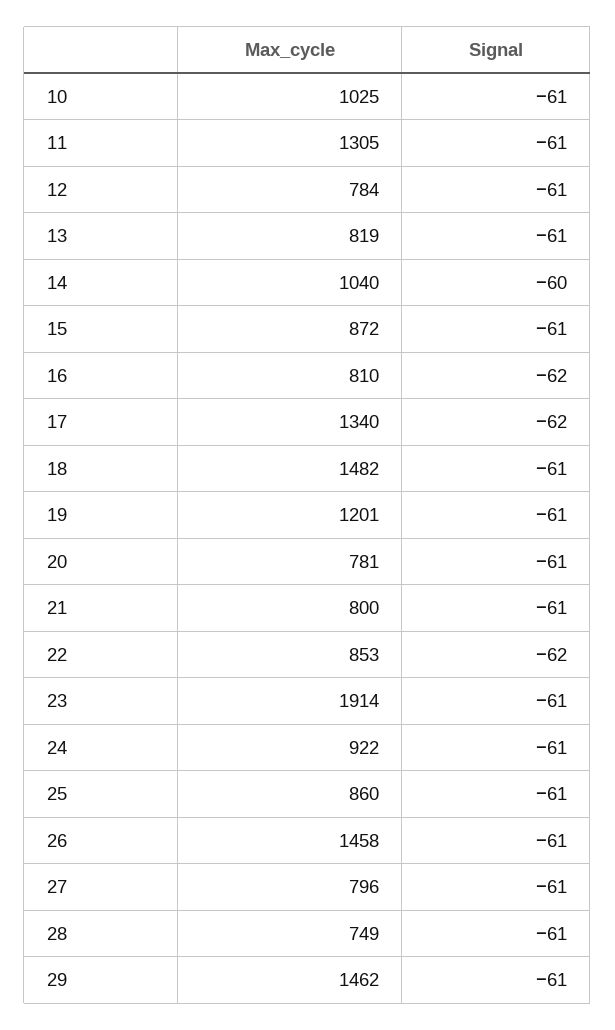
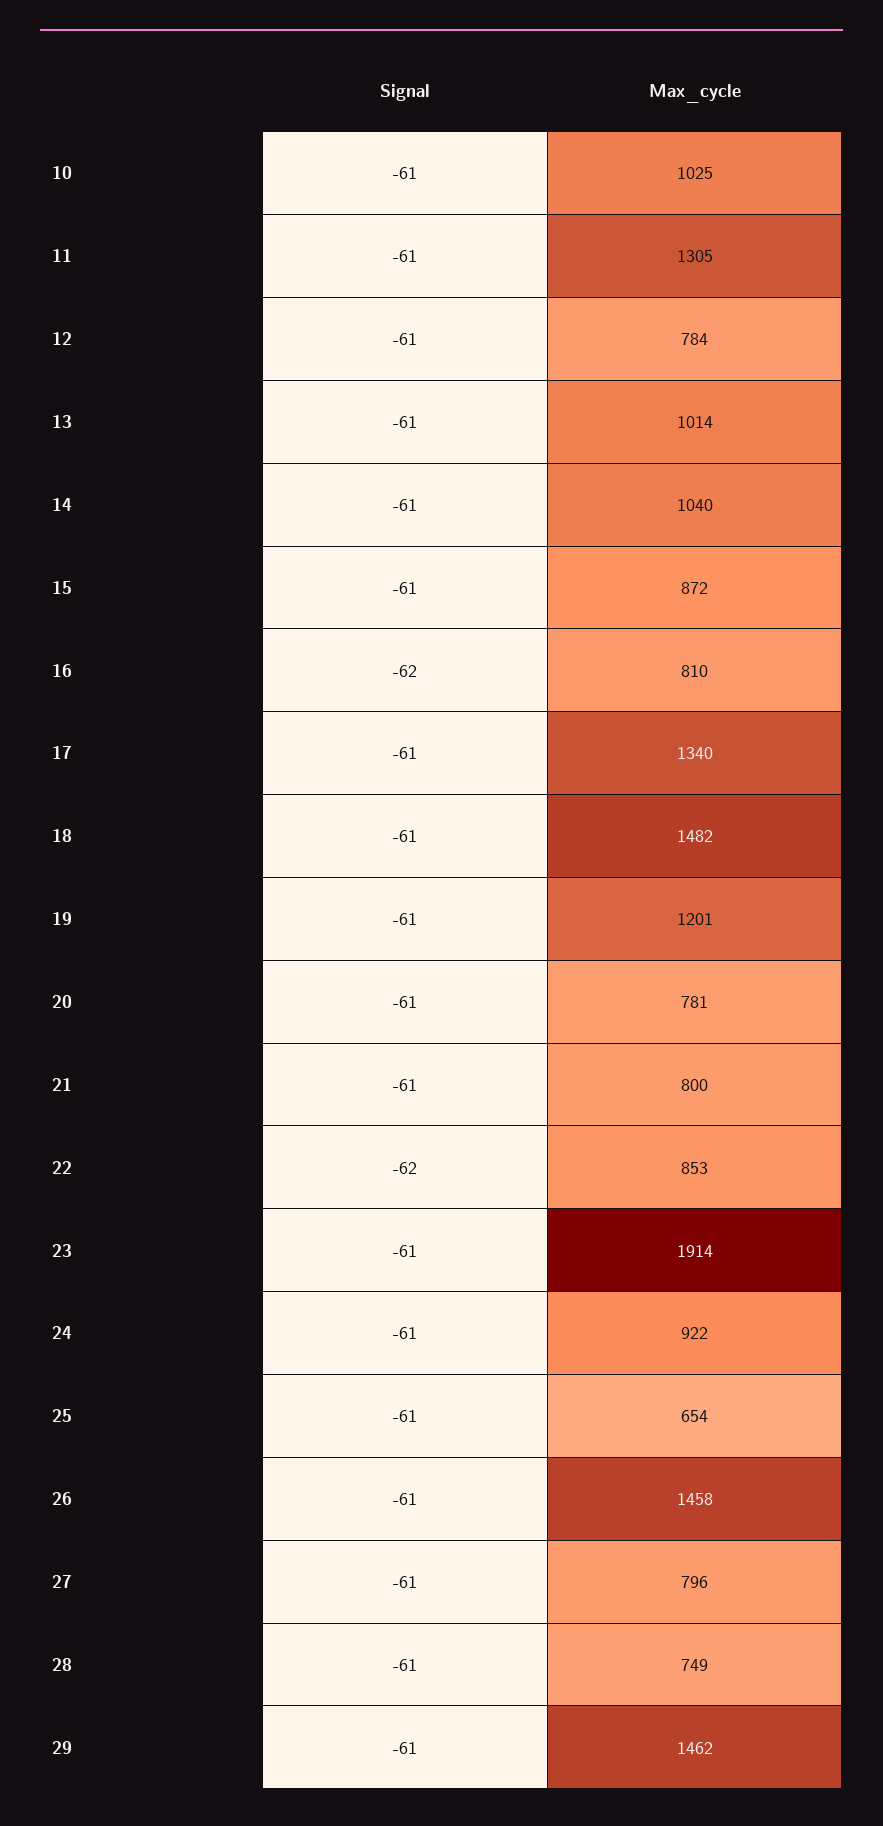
  {
    "Max_cycle": {
      "10": 1025,
      "11": 1305,
      "12": 784,
-     "13": 819,
+     "13": 1014,
      "14": 1040,
      "15": 872,
      "16": 810,
      "17": 1340,
      "18": 1482,
      "19": 1201,
      "20": 781,
      "21": 800,
      "22": 853,
      "23": 1914,
      "24": 922,
-     "25": 860,
+     "25": 654,
      "26": 1458,
      "27": 796,
      "28": 749,
      "29": 1462
    },
    "Signal": {
      "10": -61,
      "11": -61,
      "12": -61,
      "13": -61,
-     "14": -60,
+     "14": -61,
      "15": -61,
      "16": -62,
-     "17": -62,
+     "17": -61,
      "18": -61,
      "19": -61,
      "20": -61,
      "21": -61,
      "22": -62,
      "23": -61,
      "24": -61,
      "25": -61,
      "26": -61,
      "27": -61,
      "28": -61,
      "29": -61
    }
  }

